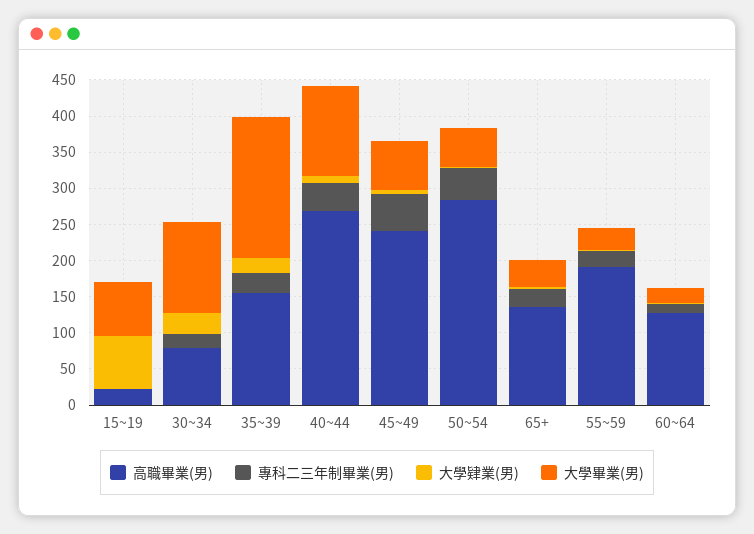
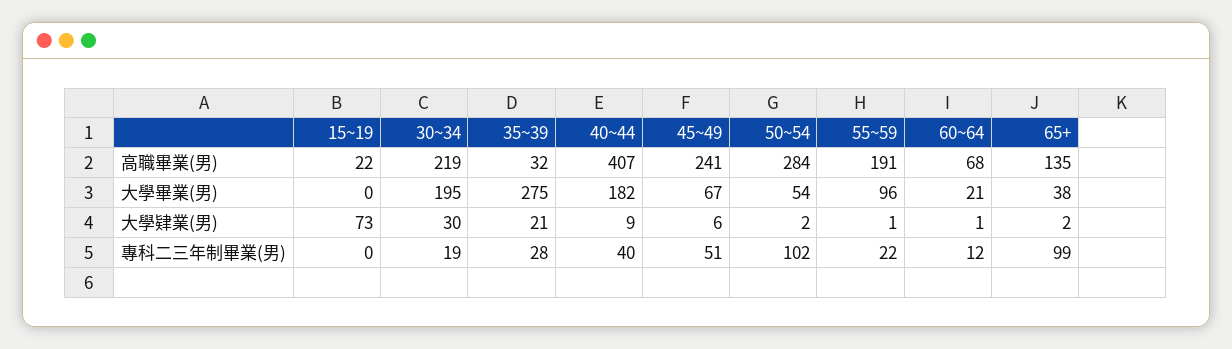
  {
    "高職畢業(男)": {
      "15~19": 22,
-     "30~34": 75,
+     "30~34": 219,
-     "35~39": 150,
+     "35~39": 32,
-     "40~44": 275,
+     "40~44": 407,
      "45~49": 241,
      "50~54": 284,
      "65+": 135,
      "55~59": 191,
-     "60~64": 125
+     "60~64": 68
    },
    "專科二三年制畢業(男)": {
      "15~19": 0,
      "30~34": 19,
      "35~39": 28,
      "40~44": 40,
      "45~49": 51,
-     "50~54": 50,
+     "50~54": 102,
-     "65+": 25,
+     "65+": 99,
      "55~59": 22,
      "60~64": 12
    },
    "大學肄業(男)": {
      "15~19": 73,
      "30~34": 30,
      "35~39": 21,
      "40~44": 9,
      "45~49": 6,
      "50~54": 2,
      "65+": 2,
      "55~59": 1,
      "60~64": 1
    },
    "大學畢業(男)": {
-     "15~19": 75,
+     "15~19": 0,
-     "30~34": 125,
+     "30~34": 195,
-     "35~39": 200,
+     "35~39": 275,
-     "40~44": 125,
+     "40~44": 182,
      "45~49": 67,
      "50~54": 54,
      "65+": 38,
-     "55~59": 25,
+     "55~59": 96,
      "60~64": 21
    }
  }

